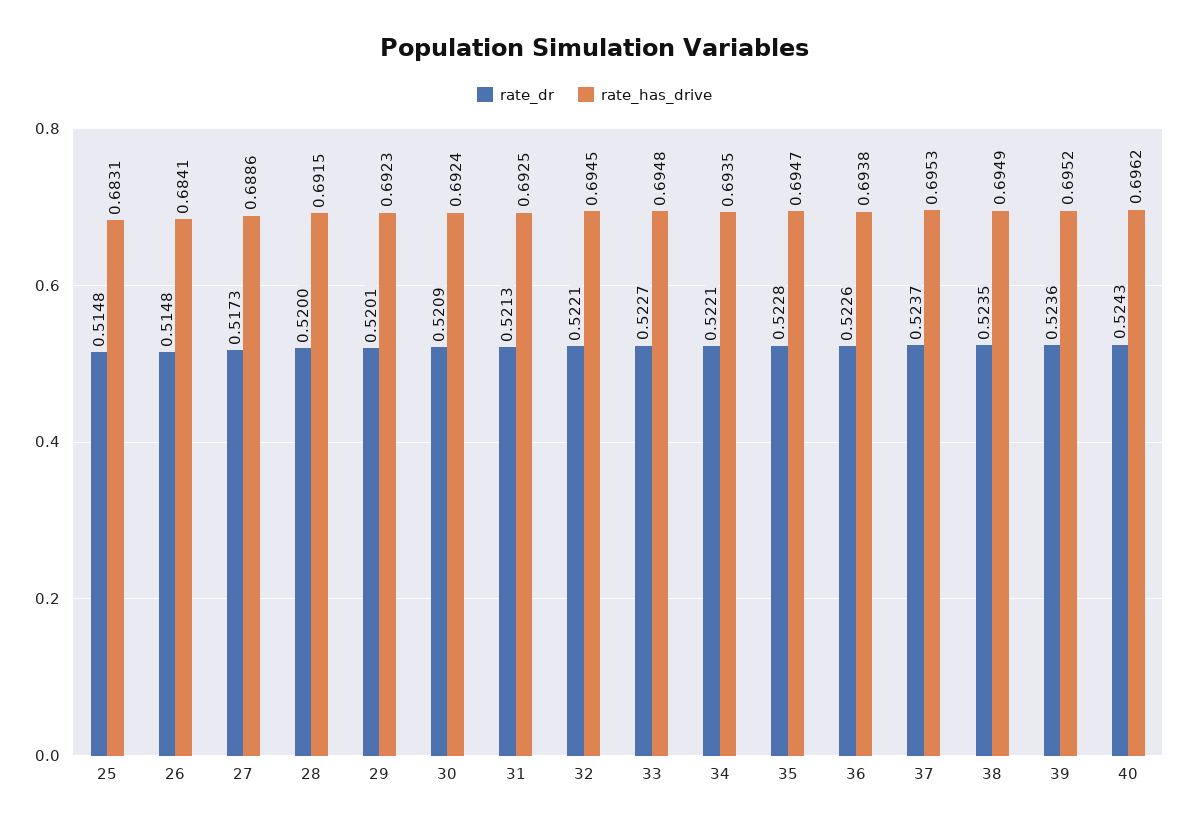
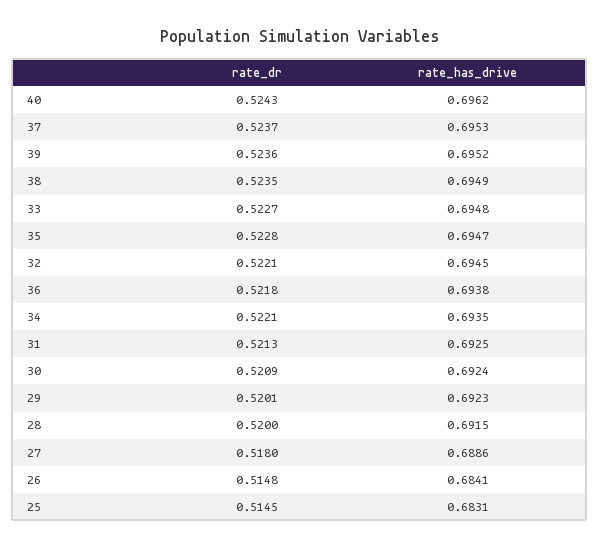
  {
    "rate_dr": {
-     "25": 0.5148,
+     "25": 0.5145,
      "26": 0.5148,
-     "27": 0.5173,
+     "27": 0.518,
      "28": 0.52,
      "29": 0.5201,
      "30": 0.5209,
      "31": 0.5213,
      "32": 0.5221,
      "33": 0.5227,
      "34": 0.5221,
      "35": 0.5228,
-     "36": 0.5226,
+     "36": 0.5218,
      "37": 0.5237,
      "38": 0.5235,
      "39": 0.5236,
      "40": 0.5243
    },
    "rate_has_drive": {
      "25": 0.6831,
      "26": 0.6841,
      "27": 0.6886,
      "28": 0.6915,
      "29": 0.6923,
      "30": 0.6924,
      "31": 0.6925,
      "32": 0.6945,
      "33": 0.6948,
      "34": 0.6935,
      "35": 0.6947,
      "36": 0.6938,
      "37": 0.6953,
      "38": 0.6949,
      "39": 0.6952,
      "40": 0.6962
    }
  }

